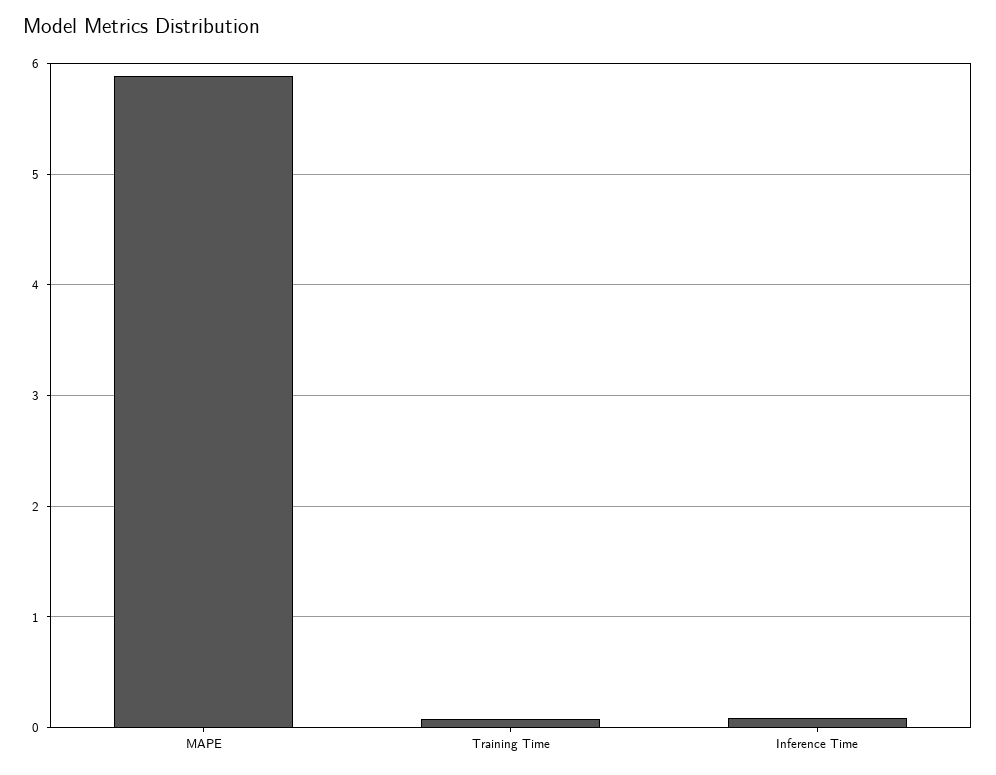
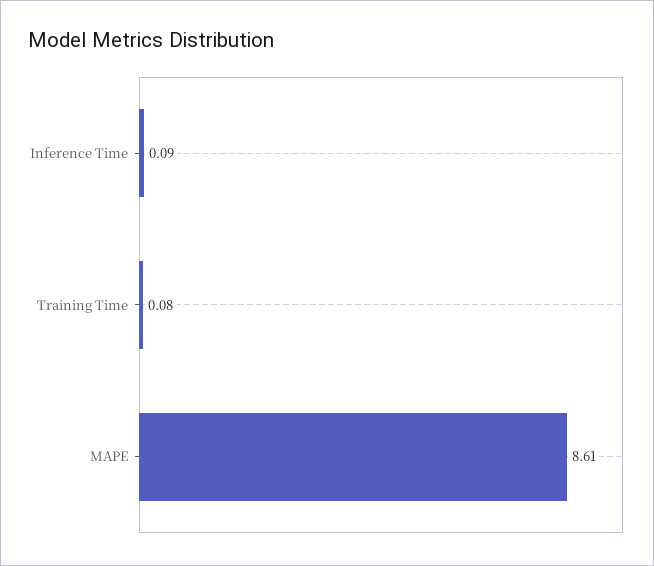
  {
-   "MAPE": 5.9,
+   "MAPE": 8.61,
    "Training Time": 0.08,
    "Inference Time": 0.09
  }

